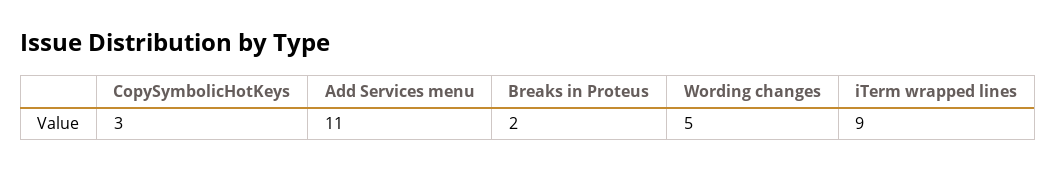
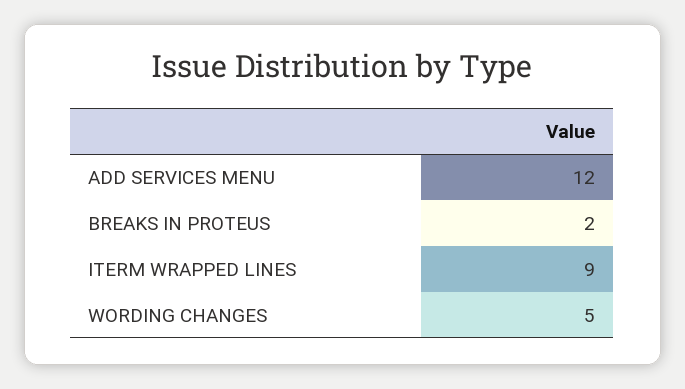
  {
-   "CopySymbolicHotKeys": 3,
-   "Add Services menu": 11,
+   "Add Services menu": 12,
    "Breaks in Proteus": 2,
    "Wording changes": 5,
    "iTerm wrapped lines": 9
  }

